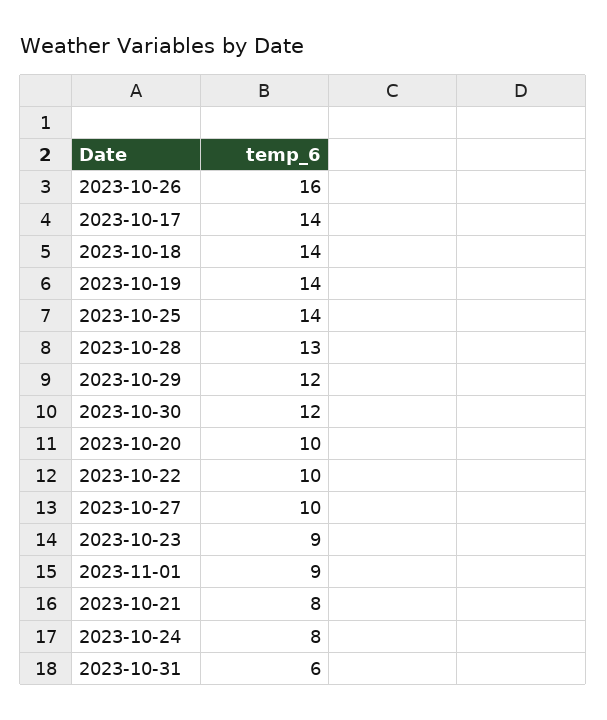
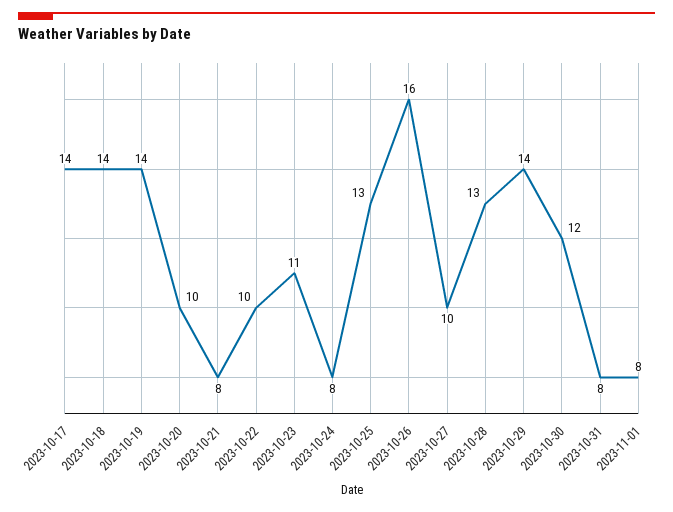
  {
    "2023-10-26": 16,
    "2023-10-17": 14,
    "2023-10-18": 14,
    "2023-10-19": 14,
-   "2023-10-25": 14,
+   "2023-10-25": 13,
    "2023-10-28": 13,
-   "2023-10-29": 12,
+   "2023-10-29": 14,
    "2023-10-30": 12,
    "2023-10-20": 10,
    "2023-10-22": 10,
    "2023-10-27": 10,
-   "2023-10-23": 9,
+   "2023-10-23": 11,
-   "2023-11-01": 9,
+   "2023-11-01": 8,
    "2023-10-21": 8,
    "2023-10-24": 8,
-   "2023-10-31": 6
+   "2023-10-31": 8
  }

